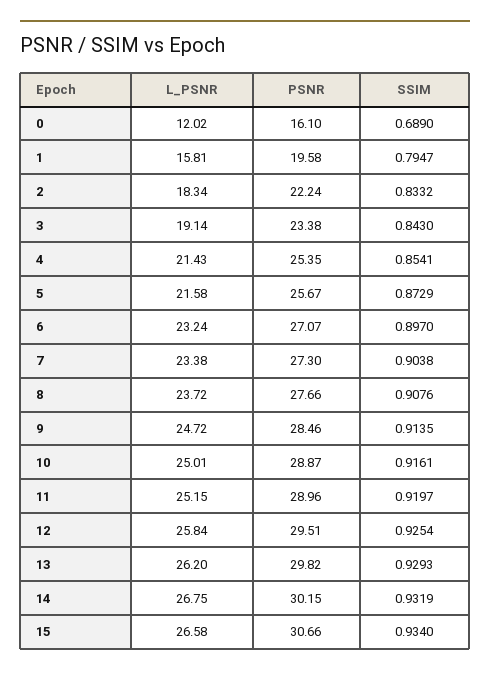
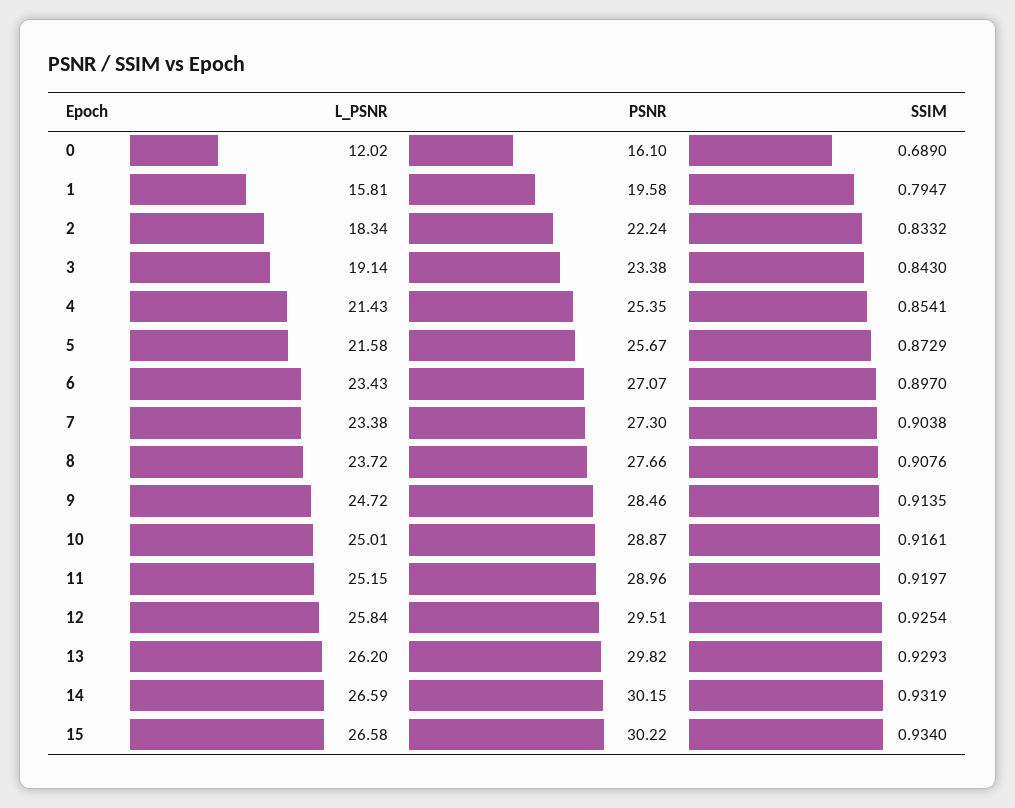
  {
    "L_PSNR": {
      "0": 12.02,
      "1": 15.81,
      "2": 18.34,
      "3": 19.14,
      "4": 21.43,
      "5": 21.58,
-     "6": 23.24,
+     "6": 23.43,
      "7": 23.38,
      "8": 23.72,
      "9": 24.72,
      "10": 25.01,
      "11": 25.15,
      "12": 25.84,
      "13": 26.2,
-     "14": 26.75,
+     "14": 26.59,
      "15": 26.58
    },
    "PSNR": {
      "0": 16.1,
      "1": 19.58,
      "2": 22.24,
      "3": 23.38,
      "4": 25.35,
      "5": 25.67,
      "6": 27.07,
      "7": 27.3,
      "8": 27.66,
      "9": 28.46,
      "10": 28.87,
      "11": 28.96,
      "12": 29.51,
      "13": 29.82,
      "14": 30.15,
-     "15": 30.66
+     "15": 30.22
    },
    "SSIM": {
      "0": 0.689,
      "1": 0.7947,
      "2": 0.8332,
      "3": 0.843,
      "4": 0.8541,
      "5": 0.8729,
      "6": 0.897,
      "7": 0.9038,
      "8": 0.9076,
      "9": 0.9135,
      "10": 0.9161,
      "11": 0.9197,
      "12": 0.9254,
      "13": 0.9293,
      "14": 0.9319,
      "15": 0.934
    }
  }

